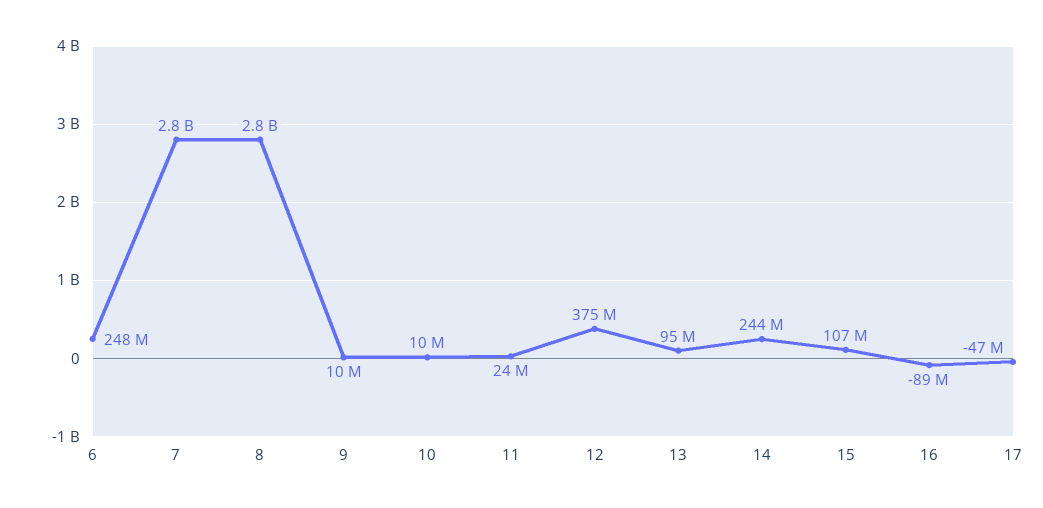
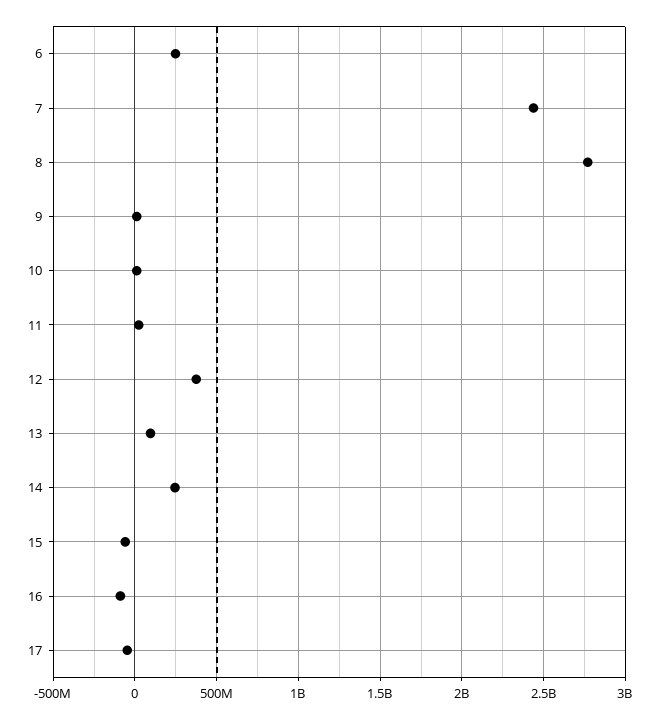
  {
    "6": 248000000,
-   "7": 2800000000,
+   "7": 2450000000,
    "8": 2800000000,
    "9": 10000000,
    "10": 10000000,
    "11": 24000000,
    "12": 375000000,
    "13": 95000000,
    "14": 244000000,
-   "15": 107000000,
+   "15": -50000000,
    "16": -89000000,
    "17": -47000000
  }

